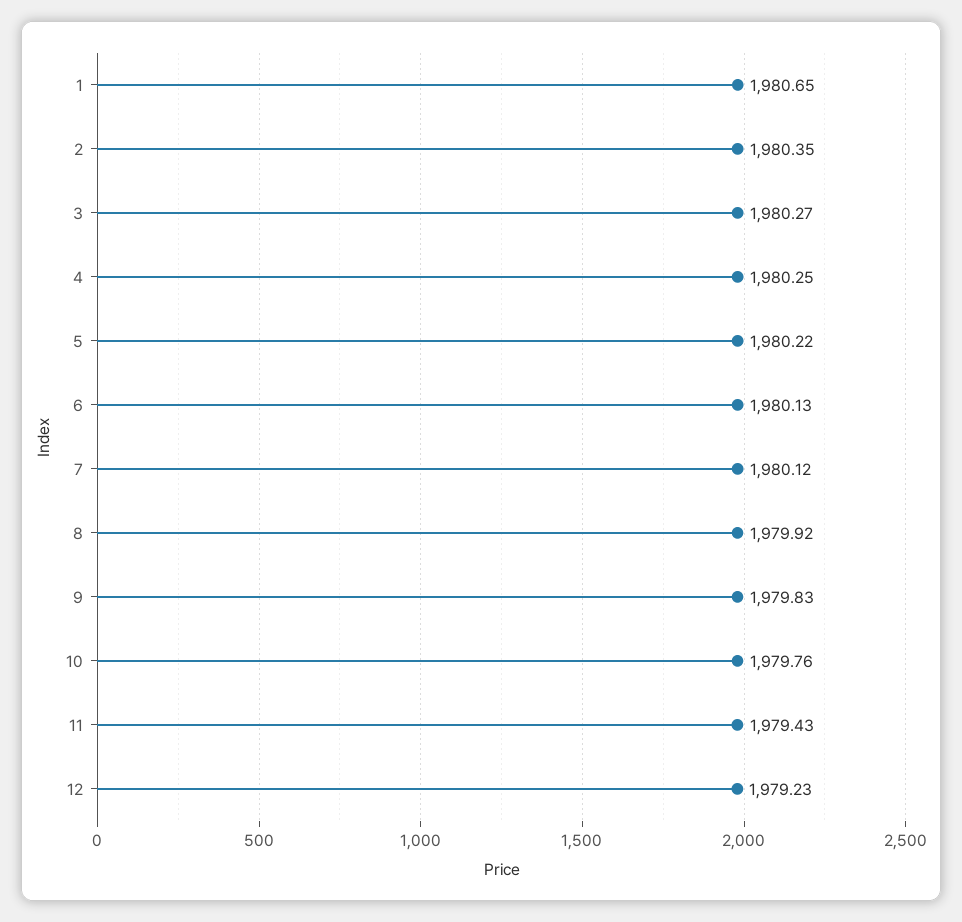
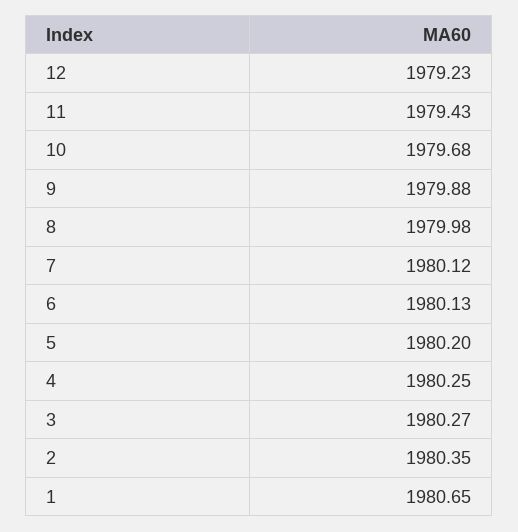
  {
    "1": 1980.65,
    "2": 1980.35,
    "3": 1980.27,
    "4": 1980.25,
-   "5": 1980.22,
+   "5": 1980.2,
    "6": 1980.13,
    "7": 1980.12,
-   "8": 1979.92,
+   "8": 1979.98,
-   "9": 1979.83,
+   "9": 1979.88,
-   "10": 1979.76,
+   "10": 1979.68,
    "11": 1979.43,
    "12": 1979.23
  }

